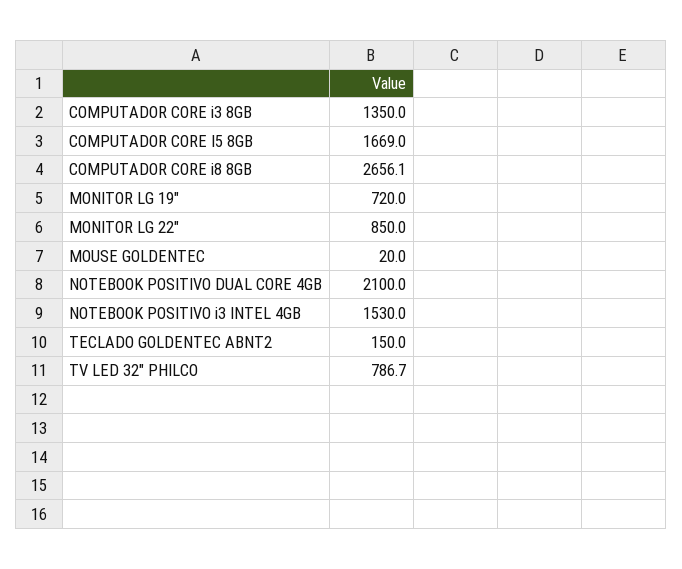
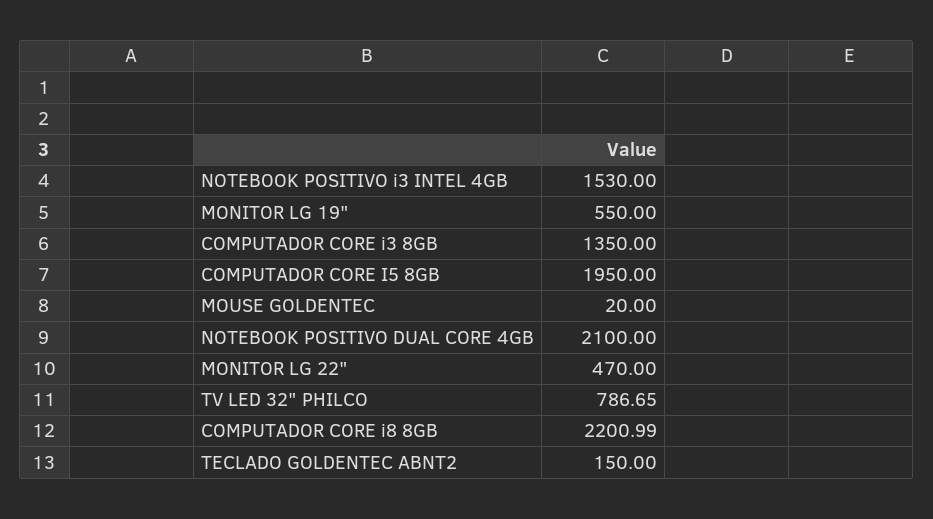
  {
    "COMPUTADOR CORE i3 8GB": 1350,
-   "COMPUTADOR CORE I5 8GB": 1669,
+   "COMPUTADOR CORE I5 8GB": 1950,
-   "COMPUTADOR CORE i8 8GB": 2656.1,
+   "COMPUTADOR CORE i8 8GB": 2200.99,
-   "MONITOR LG 19\"": 720,
+   "MONITOR LG 19\"": 550,
-   "MONITOR LG 22\"": 850,
+   "MONITOR LG 22\"": 470,
    "MOUSE GOLDENTEC": 20,
    "NOTEBOOK POSITIVO DUAL CORE 4GB": 2100,
    "NOTEBOOK POSITIVO i3 INTEL 4GB": 1530,
    "TECLADO GOLDENTEC ABNT2": 150,
    "TV LED 32\" PHILCO": 786.65
  }

